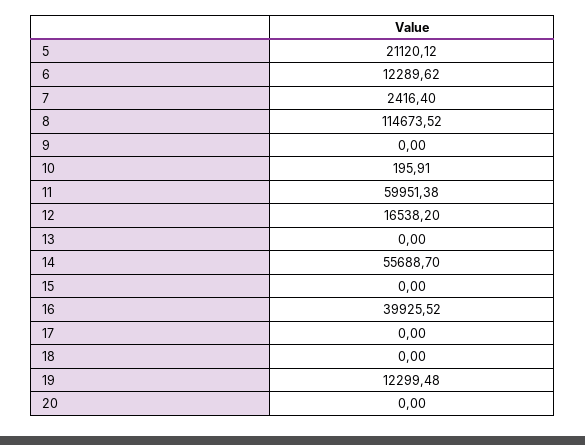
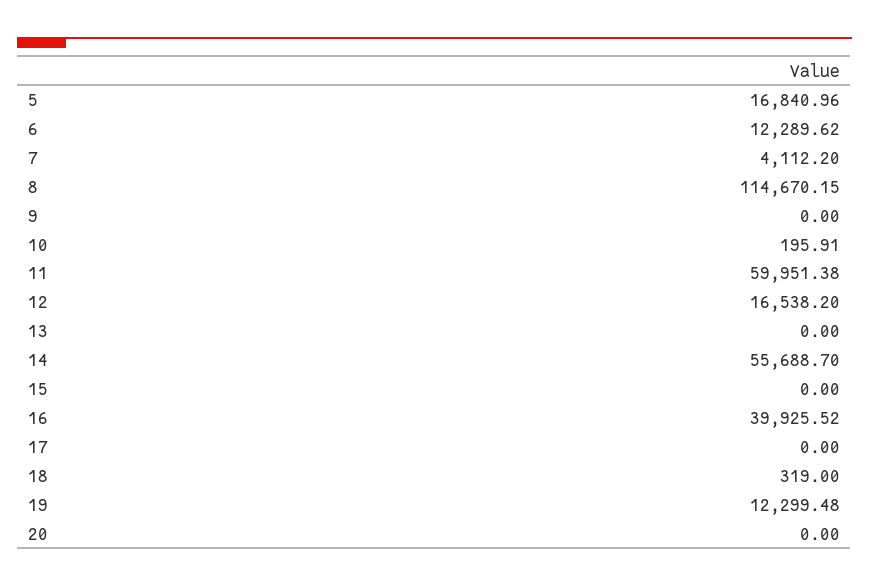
  {
-   "5": 21120.12,
+   "5": 16840.96,
    "6": 12289.62,
-   "7": 2416.4,
+   "7": 4112.2,
-   "8": 114673.52,
+   "8": 114670.15,
    "9": 0,
    "10": 195.91,
    "11": 59951.38,
    "12": 16538.2,
    "13": 0,
    "14": 55688.7,
    "15": 0,
    "16": 39925.52,
    "17": 0,
-   "18": 0,
+   "18": 319,
    "19": 12299.48,
    "20": 0
  }

